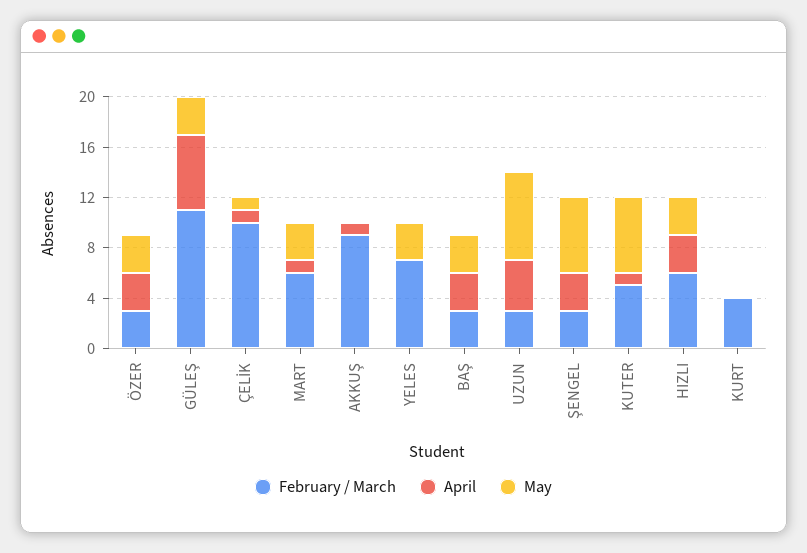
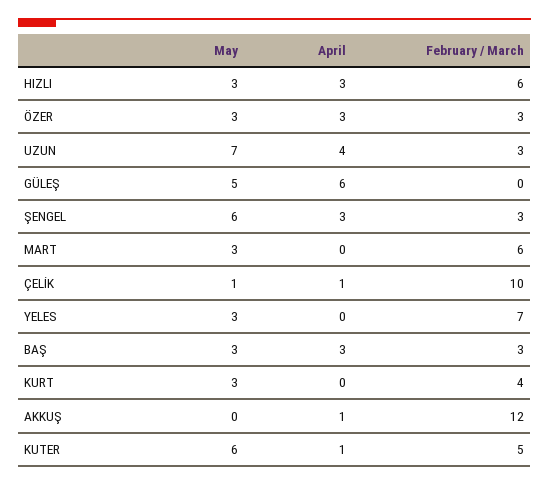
  {
    "February / March": {
      "ÖZER": 3,
-     "GÜLEŞ": 11,
+     "GÜLEŞ": 0,
      "ÇELİK": 10,
      "MART": 6,
-     "AKKUŞ": 9,
+     "AKKUŞ": 12,
      "YELES": 7,
      "BAŞ": 3,
      "UZUN": 3,
      "ŞENGEL": 3,
      "KUTER": 5,
      "HIZLI": 6,
      "KURT": 4
    },
    "April": {
      "ÖZER": 3,
      "GÜLEŞ": 6,
      "ÇELİK": 1,
-     "MART": 1,
+     "MART": 0,
      "AKKUŞ": 1,
      "YELES": 0,
      "BAŞ": 3,
      "UZUN": 4,
      "ŞENGEL": 3,
      "KUTER": 1,
      "HIZLI": 3,
      "KURT": 0
    },
    "May": {
      "ÖZER": 3,
-     "GÜLEŞ": 3,
+     "GÜLEŞ": 5,
      "ÇELİK": 1,
      "MART": 3,
      "AKKUŞ": 0,
      "YELES": 3,
      "BAŞ": 3,
      "UZUN": 7,
      "ŞENGEL": 6,
      "KUTER": 6,
      "HIZLI": 3,
-     "KURT": 0
+     "KURT": 3
    }
  }

